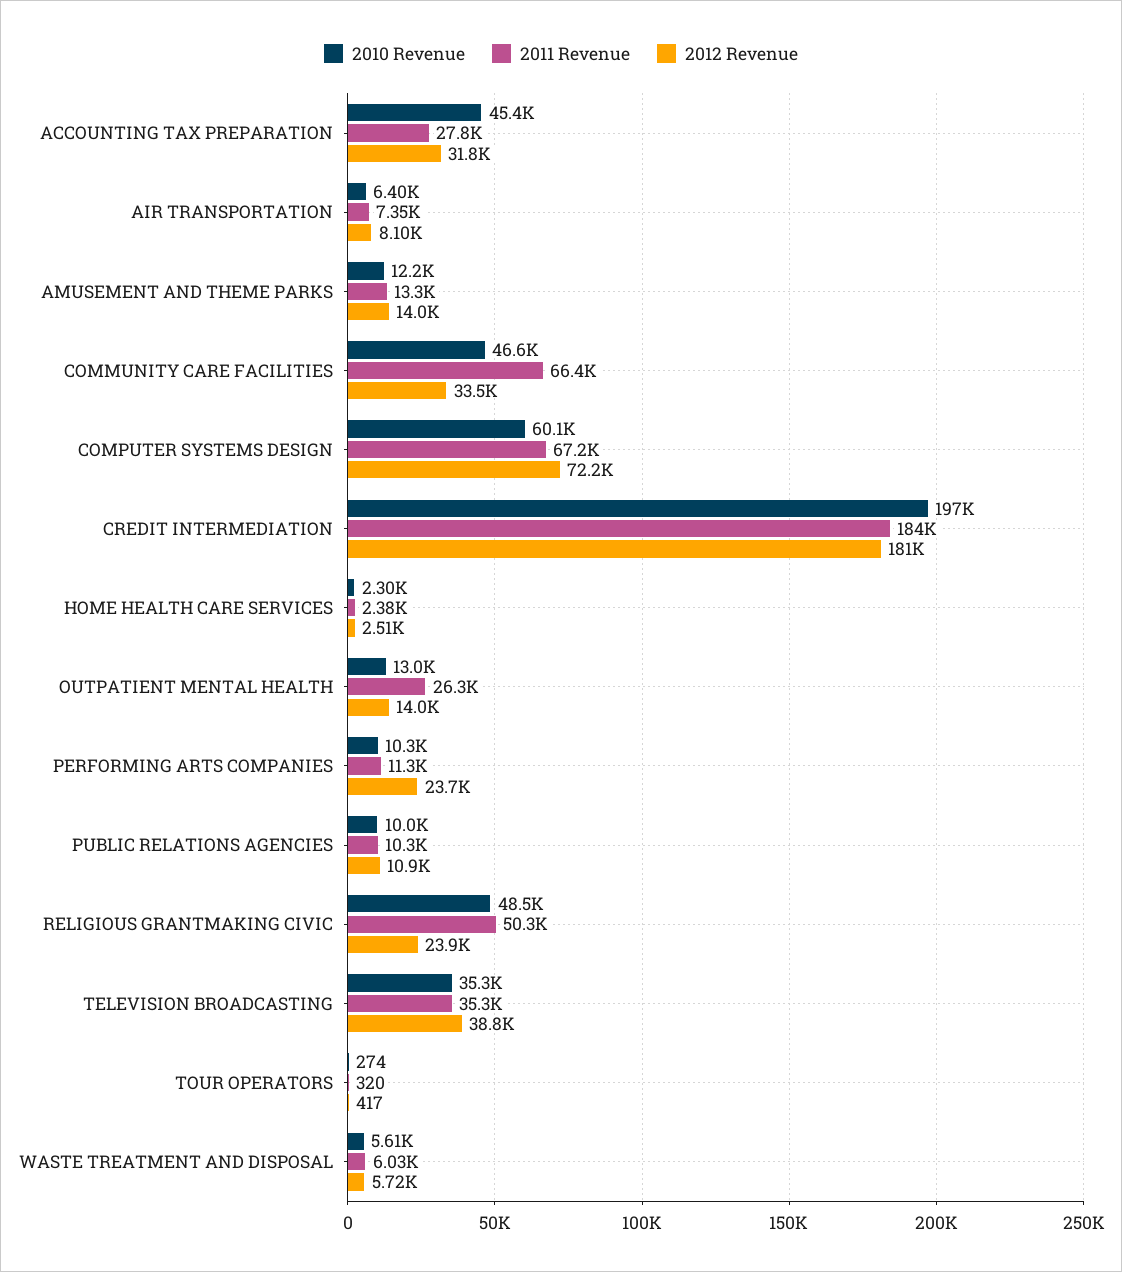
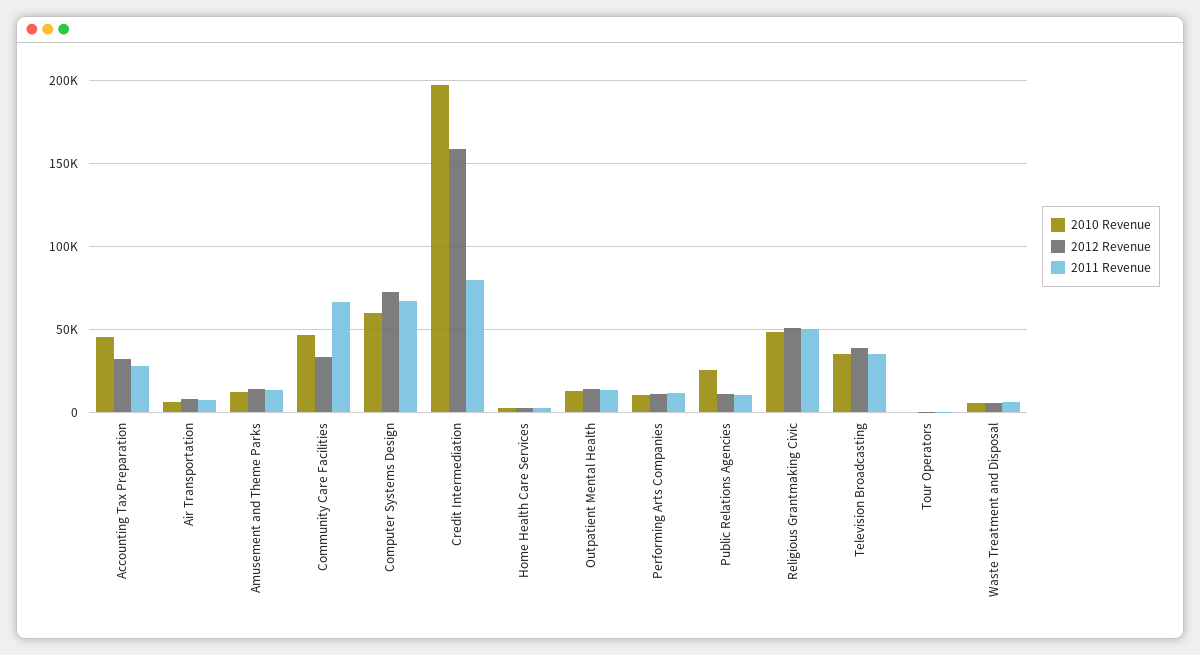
  {
    "2010 Revenue": {
      "ACCOUNTING TAX PREPARATION": 45400,
      "AIR TRANSPORTATION": 6400,
      "AMUSEMENT AND THEME PARKS": 12200,
      "COMMUNITY CARE FACILITIES": 46600,
      "COMPUTER SYSTEMS DESIGN": 60100,
      "CREDIT INTERMEDIATION": 197000,
      "HOME HEALTH CARE SERVICES": 2300,
      "OUTPATIENT MENTAL HEALTH": 13000,
      "PERFORMING ARTS COMPANIES": 10300,
-     "PUBLIC RELATIONS AGENCIES": 10000,
+     "PUBLIC RELATIONS AGENCIES": 25000,
      "RELIGIOUS GRANTMAKING CIVIC": 48500,
      "TELEVISION BROADCASTING": 35300,
      "TOUR OPERATORS": 274,
      "WASTE TREATMENT AND DISPOSAL": 5610
    },
    "2011 Revenue": {
      "ACCOUNTING TAX PREPARATION": 27800,
      "AIR TRANSPORTATION": 7350,
      "AMUSEMENT AND THEME PARKS": 13300,
      "COMMUNITY CARE FACILITIES": 66400,
      "COMPUTER SYSTEMS DESIGN": 67200,
-     "CREDIT INTERMEDIATION": 184000,
+     "CREDIT INTERMEDIATION": 80000,
      "HOME HEALTH CARE SERVICES": 2380,
-     "OUTPATIENT MENTAL HEALTH": 26300,
+     "OUTPATIENT MENTAL HEALTH": 15000,
      "PERFORMING ARTS COMPANIES": 11300,
      "PUBLIC RELATIONS AGENCIES": 10300,
      "RELIGIOUS GRANTMAKING CIVIC": 50300,
      "TELEVISION BROADCASTING": 35300,
      "TOUR OPERATORS": 320,
      "WASTE TREATMENT AND DISPOSAL": 6030
    },
    "2012 Revenue": {
      "ACCOUNTING TAX PREPARATION": 31800,
      "AIR TRANSPORTATION": 8100,
      "AMUSEMENT AND THEME PARKS": 14000,
      "COMMUNITY CARE FACILITIES": 33500,
      "COMPUTER SYSTEMS DESIGN": 72200,
-     "CREDIT INTERMEDIATION": 181000,
+     "CREDIT INTERMEDIATION": 160000,
      "HOME HEALTH CARE SERVICES": 2510,
      "OUTPATIENT MENTAL HEALTH": 14000,
-     "PERFORMING ARTS COMPANIES": 23700,
+     "PERFORMING ARTS COMPANIES": 10000,
      "PUBLIC RELATIONS AGENCIES": 10900,
-     "RELIGIOUS GRANTMAKING CIVIC": 23900,
+     "RELIGIOUS GRANTMAKING CIVIC": 50000,
      "TELEVISION BROADCASTING": 38800,
      "TOUR OPERATORS": 417,
      "WASTE TREATMENT AND DISPOSAL": 5720
    }
  }

